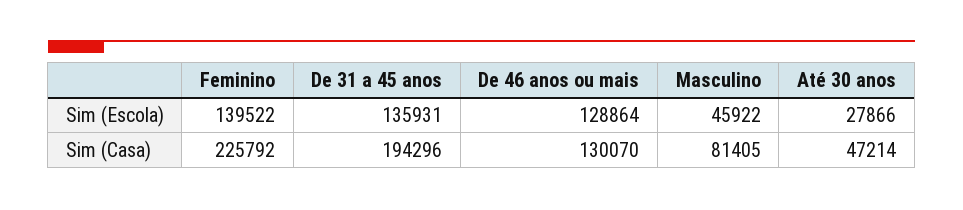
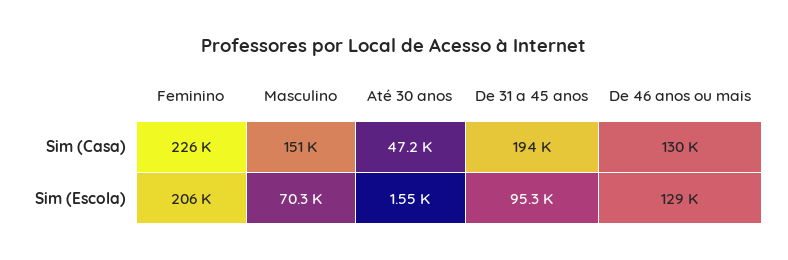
  {
    "Feminino": {
-     "Sim (Escola)": 139522,
+     "Sim (Escola)": 206000,
      "Sim (Casa)": 225792
    },
    "De 31 a 45 anos": {
-     "Sim (Escola)": 135931,
+     "Sim (Escola)": 95300,
      "Sim (Casa)": 194296
    },
    "De 46 anos ou mais": {
      "Sim (Escola)": 128864,
      "Sim (Casa)": 130070
    },
    "Masculino": {
-     "Sim (Escola)": 45922,
+     "Sim (Escola)": 70300,
-     "Sim (Casa)": 81405
+     "Sim (Casa)": 151000
    },
    "Até 30 anos": {
-     "Sim (Escola)": 27866,
+     "Sim (Escola)": 1550,
      "Sim (Casa)": 47214
    }
  }

